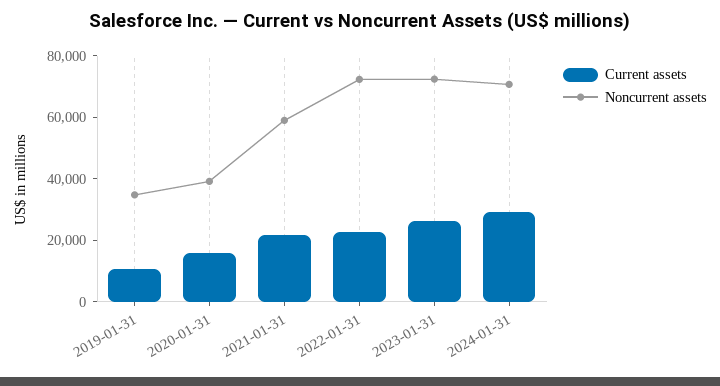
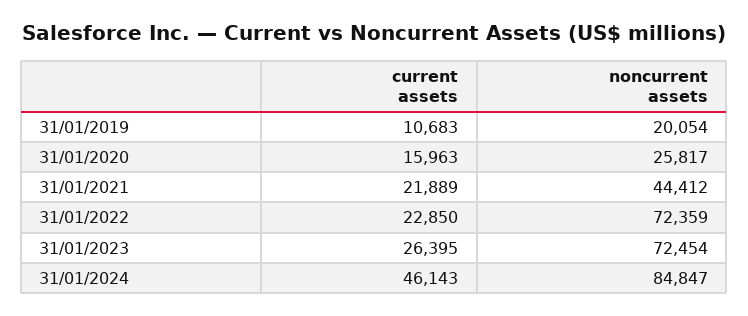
  {
    "Current assets": {
      "2019-01-31": 10683,
      "2020-01-31": 15963,
      "2021-01-31": 21889,
      "2022-01-31": 22850,
      "2023-01-31": 26395,
-     "2024-01-31": 30000
+     "2024-01-31": 46143
    },
    "Noncurrent assets": {
-     "2019-01-31": 35000,
+     "2019-01-31": 20054,
-     "2020-01-31": 40000,
+     "2020-01-31": 25817,
-     "2021-01-31": 60000,
+     "2021-01-31": 44412,
      "2022-01-31": 72359,
      "2023-01-31": 72454,
-     "2024-01-31": 70000
+     "2024-01-31": 84847
    }
  }

